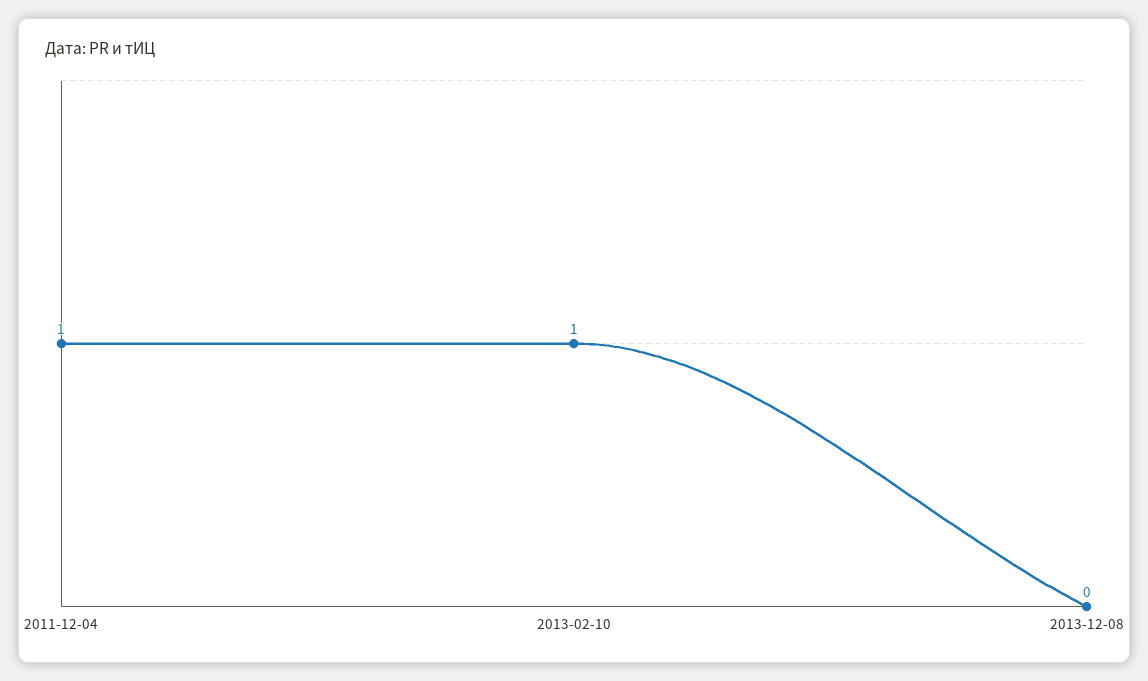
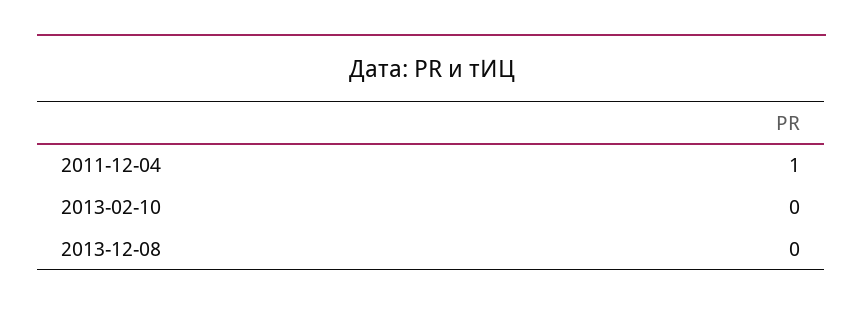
  {
    "2011-12-04": 1,
-   "2013-02-10": 1,
+   "2013-02-10": 0,
    "2013-12-08": 0
  }

